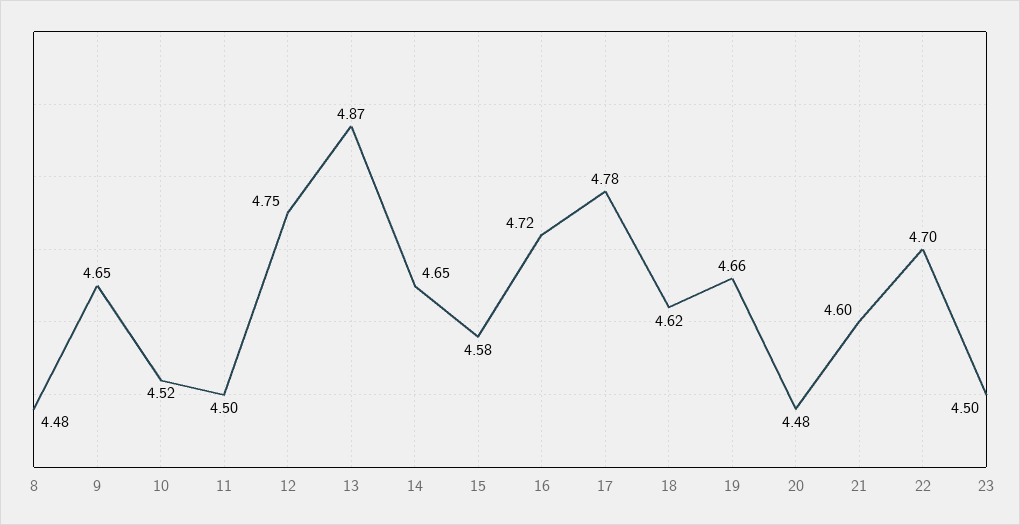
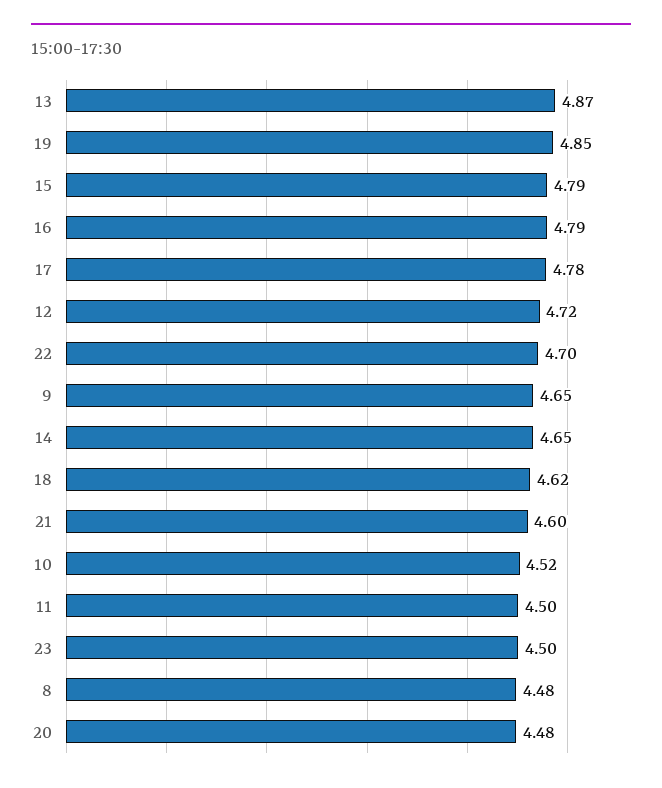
  {
    "8": 4.48,
    "9": 4.65,
    "10": 4.52,
    "11": 4.5,
-   "12": 4.75,
+   "12": 4.72,
    "13": 4.87,
    "14": 4.65,
-   "15": 4.58,
+   "15": 4.79,
-   "16": 4.72,
+   "16": 4.79,
    "17": 4.78,
    "18": 4.62,
-   "19": 4.66,
+   "19": 4.85,
    "20": 4.48,
    "21": 4.6,
    "22": 4.7,
    "23": 4.5
  }

